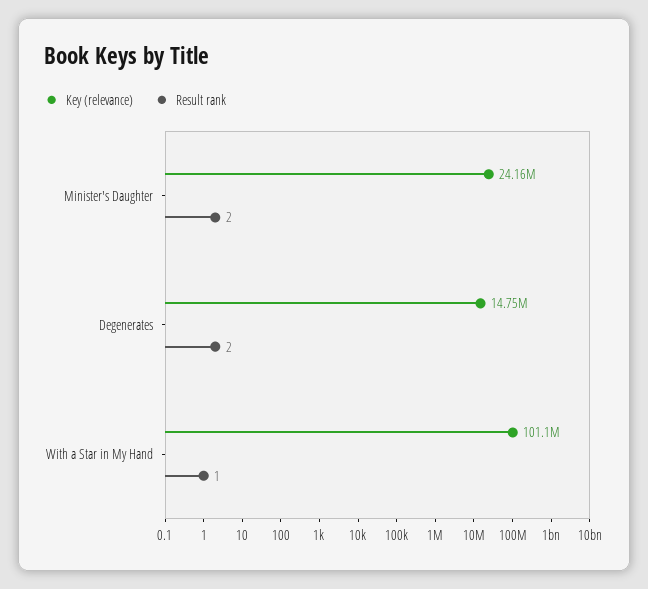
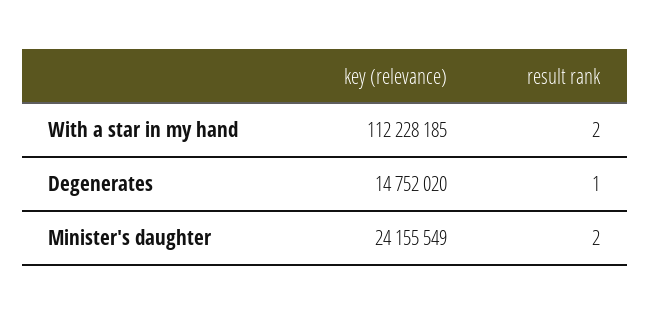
  {
    "Key (relevance)": {
      "Minister's Daughter": 24155549,
      "Degenerates": 14752020,
-     "With a Star in My Hand": 101100000
+     "With a Star in My Hand": 112228185
    },
    "Result rank": {
      "Minister's Daughter": 2,
-     "Degenerates": 2,
+     "Degenerates": 1,
-     "With a Star in My Hand": 1
+     "With a Star in My Hand": 2
    }
  }

